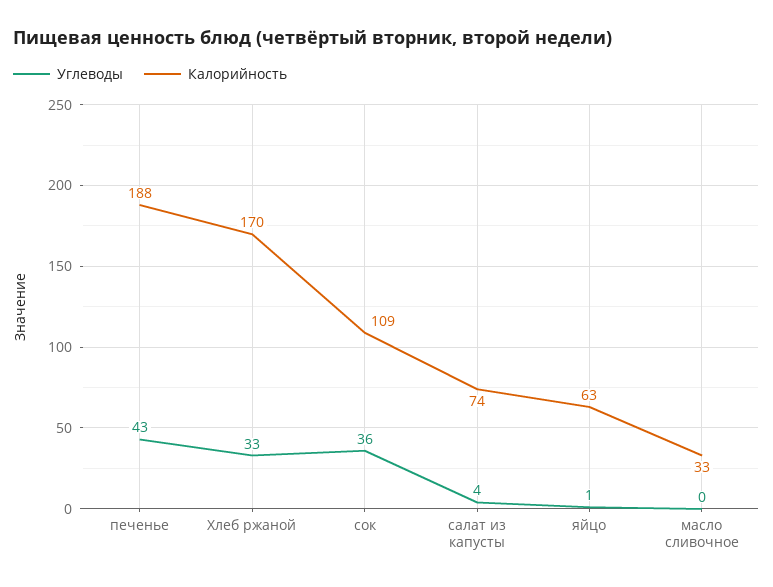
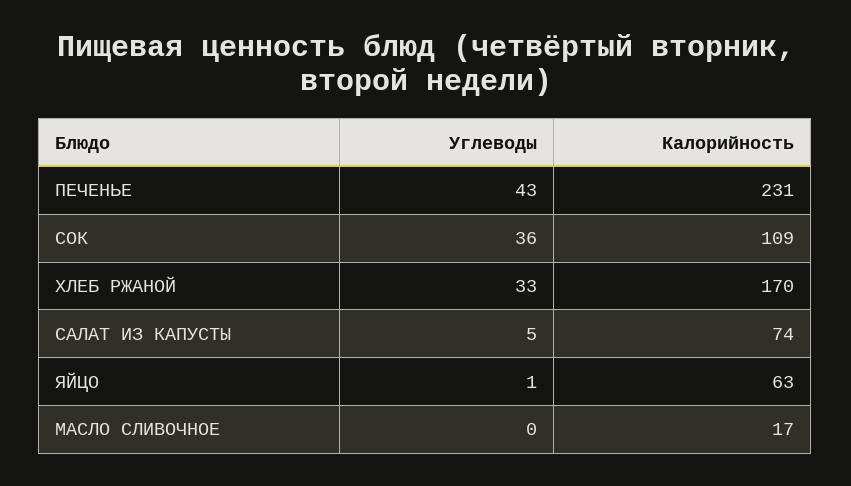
  {
    "Углеводы": {
      "печенье": 43,
      "Хлеб ржаной": 33,
      "сок": 36,
-     "салат из капусты": 4,
+     "салат из капусты": 5,
      "яйцо": 1,
      "масло сливочное": 0
    },
    "Калорийность": {
-     "печенье": 188,
+     "печенье": 231,
      "Хлеб ржаной": 170,
      "сок": 109,
      "салат из капусты": 74,
      "яйцо": 63,
-     "масло сливочное": 33
+     "масло сливочное": 17
    }
  }

